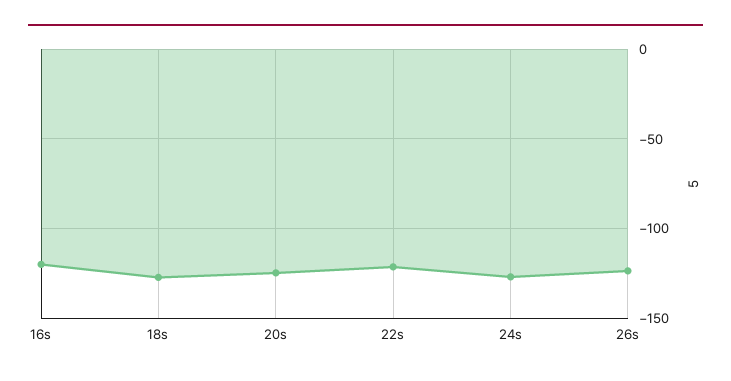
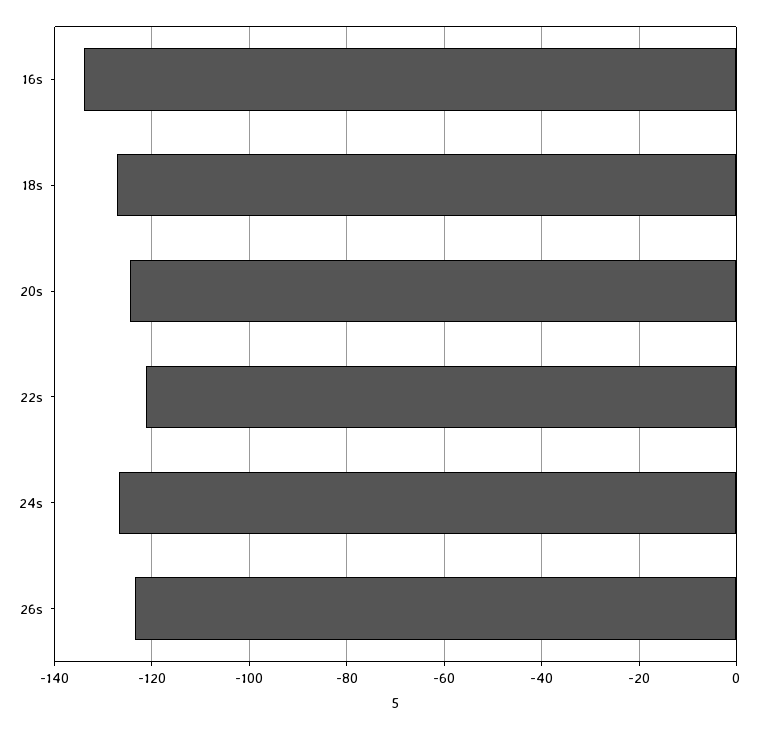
  {
-   "16s": -120,
+   "16s": -134,
    "18s": -128,
    "20s": -124,
    "22s": -122,
    "24s": -126,
    "26s": -124
  }

